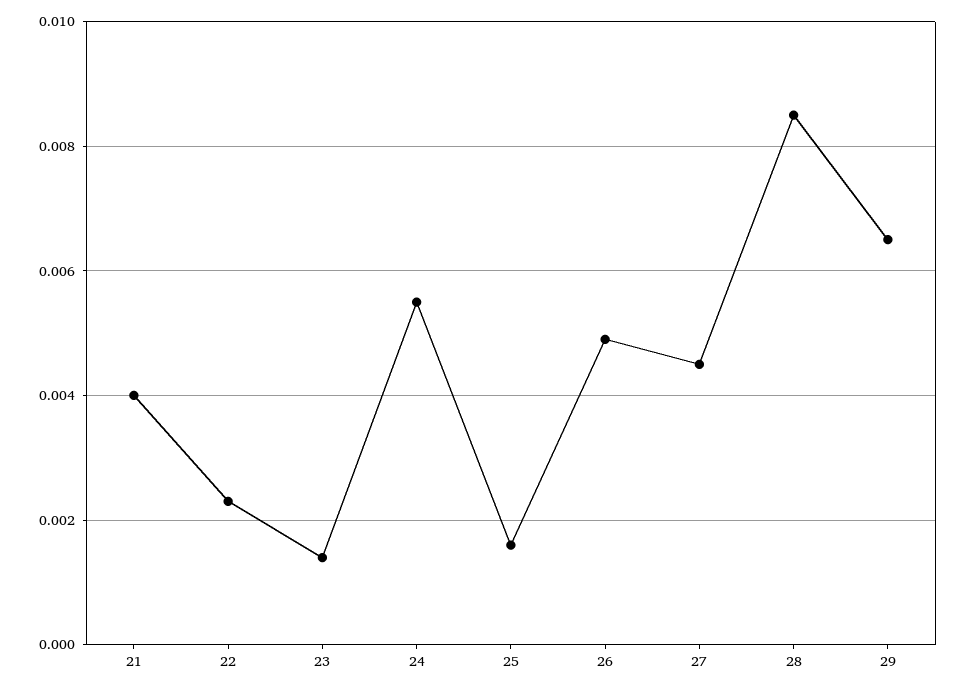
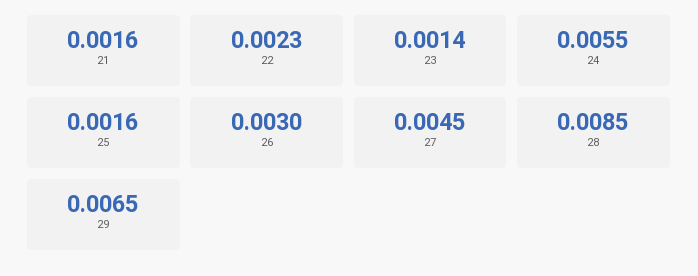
  {
-   "21": 0.004,
+   "21": 0.0016,
    "22": 0.0023,
    "23": 0.0014,
    "24": 0.0055,
    "25": 0.0016,
-   "26": 0.005,
+   "26": 0.003,
    "27": 0.0045,
    "28": 0.0085,
    "29": 0.0065
  }

